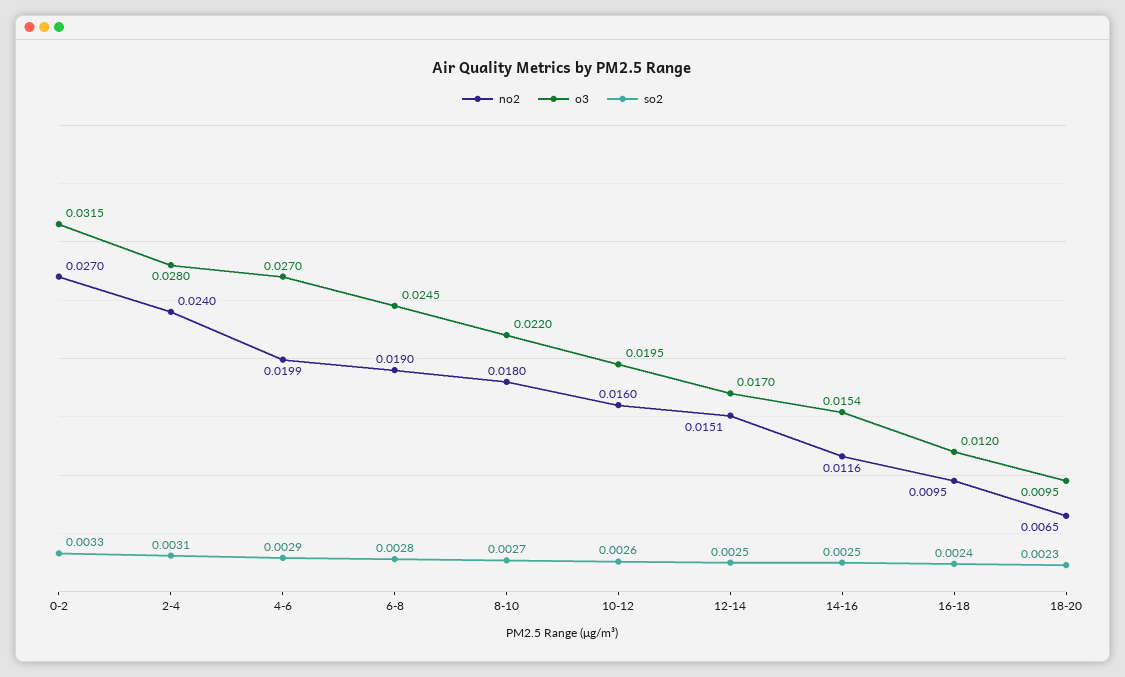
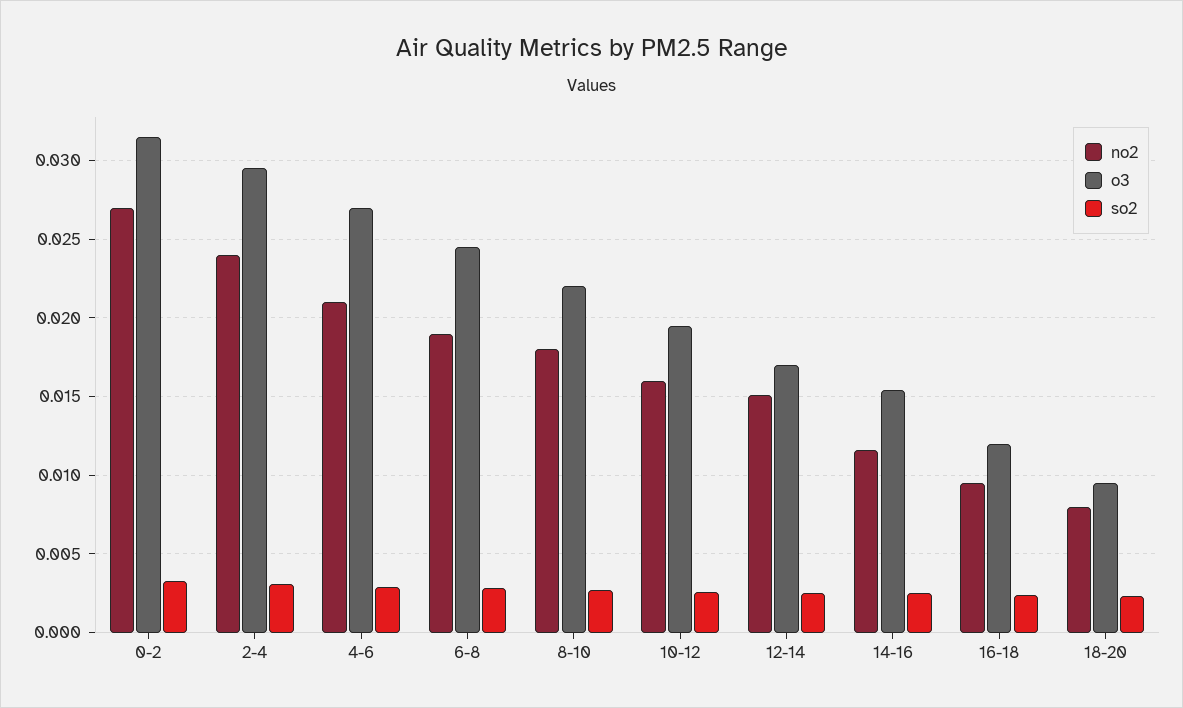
  {
    "no2": {
      "0-2": 0.027,
      "2-4": 0.024,
-     "4-6": 0.0199,
+     "4-6": 0.021,
      "6-8": 0.019,
      "8-10": 0.018,
      "10-12": 0.016,
      "12-14": 0.0151,
      "14-16": 0.0116,
      "16-18": 0.0095,
-     "18-20": 0.0065
+     "18-20": 0.008
    },
    "o3": {
      "0-2": 0.0315,
-     "2-4": 0.028,
+     "2-4": 0.0295,
      "4-6": 0.027,
      "6-8": 0.0245,
      "8-10": 0.022,
      "10-12": 0.0195,
      "12-14": 0.017,
      "14-16": 0.0154,
      "16-18": 0.012,
      "18-20": 0.0095
    },
    "so2": {
      "0-2": 0.0033,
      "2-4": 0.0031,
      "4-6": 0.0029,
      "6-8": 0.0028,
      "8-10": 0.0027,
      "10-12": 0.0026,
      "12-14": 0.0025,
      "14-16": 0.0025,
      "16-18": 0.0024,
      "18-20": 0.0023
    }
  }

